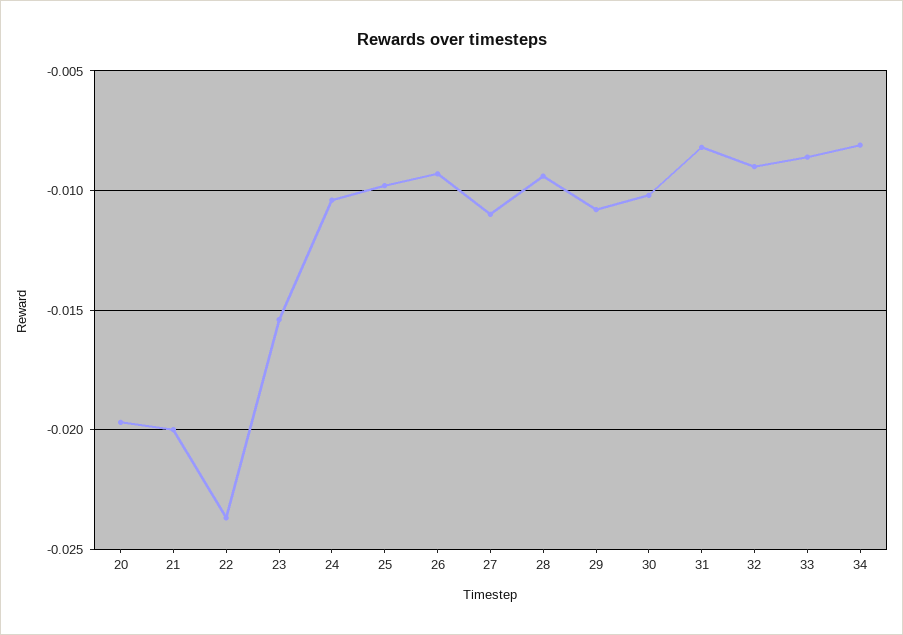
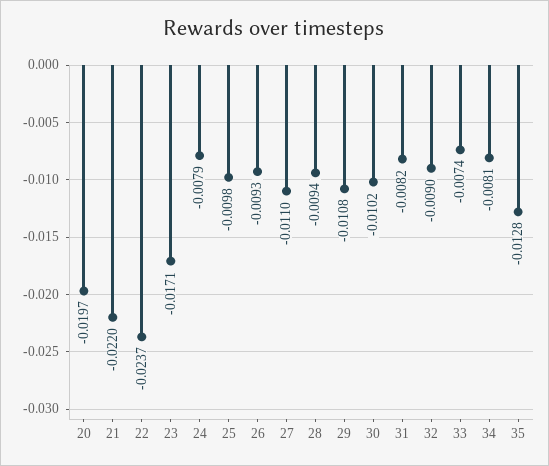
  {
    "20": -0.0197,
-   "21": -0.02,
+   "21": -0.022,
    "22": -0.0237,
-   "23": -0.0155,
+   "23": -0.0171,
-   "24": -0.0105,
+   "24": -0.0079,
    "25": -0.0098,
    "26": -0.0093,
    "27": -0.011,
    "28": -0.0094,
    "29": -0.0108,
    "30": -0.0102,
    "31": -0.0082,
    "32": -0.009,
-   "33": -0.0085,
+   "33": -0.0074,
-   "34": -0.0081
+   "34": -0.0081,
+   "35": -0.0128
  }

